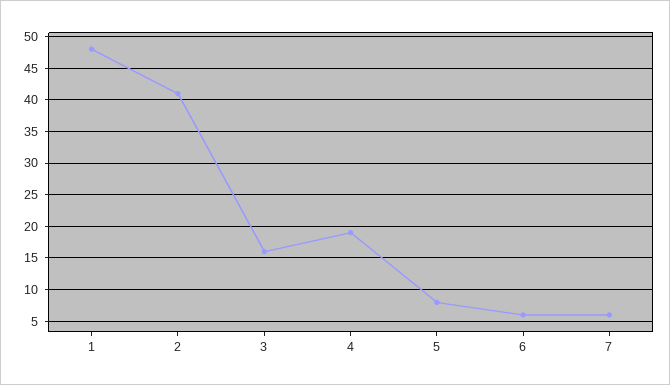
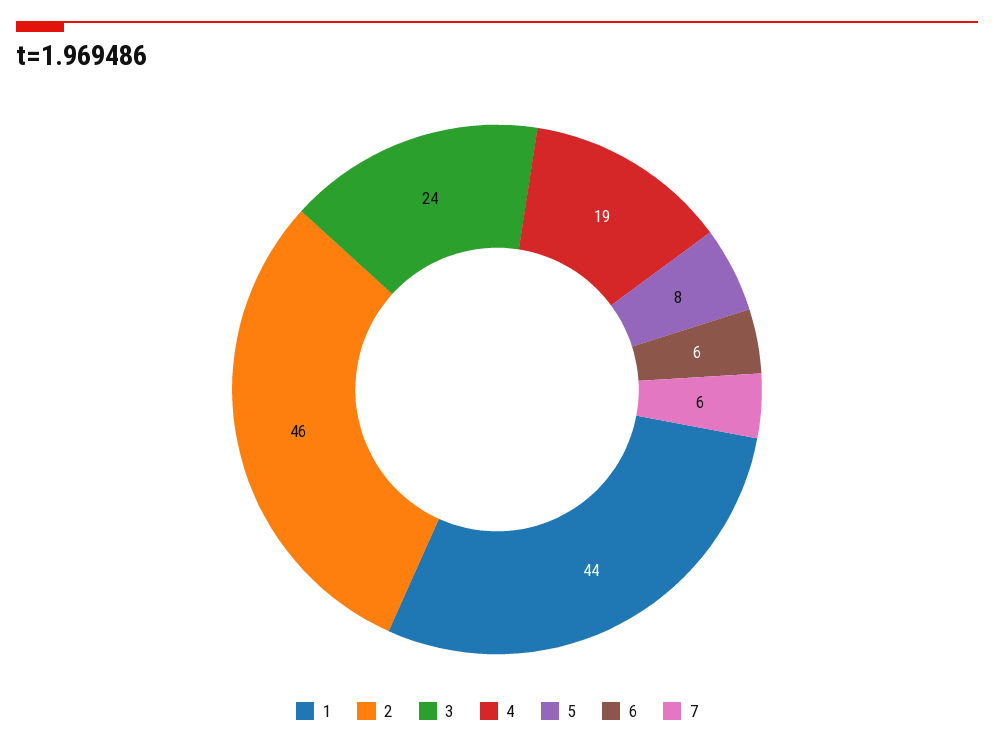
  {
-   "1": 48,
+   "1": 44,
-   "2": 41,
+   "2": 46,
-   "3": 16,
+   "3": 24,
    "4": 19,
    "5": 8,
    "6": 6,
    "7": 6
  }

